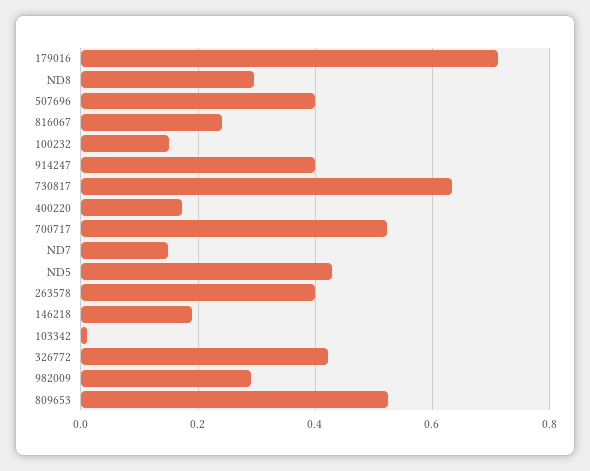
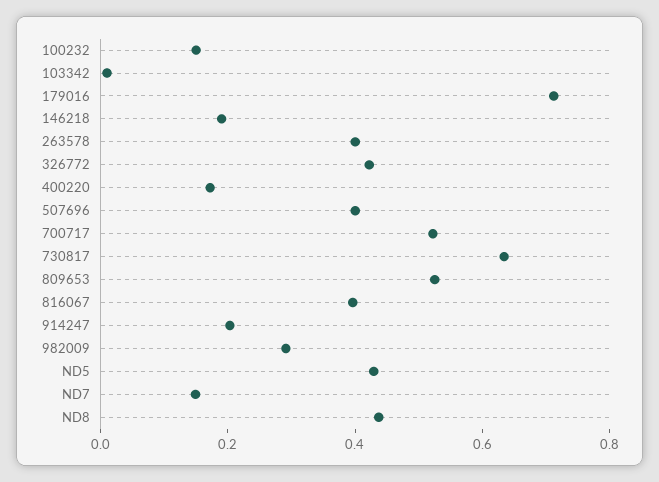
  {
    "179016": 0.72,
-   "ND8": 0.3,
+   "ND8": 0.45,
    "507696": 0.4,
-   "816067": 0.24,
+   "816067": 0.4,
    "100232": 0.16,
-   "914247": 0.4,
+   "914247": 0.2,
    "730817": 0.64,
    "400220": 0.18,
    "700717": 0.52,
    "ND7": 0.14,
    "ND5": 0.42,
    "263578": 0.4,
    "146218": 0.2,
    "103342": 0.02,
    "326772": 0.42,
    "982009": 0.3,
    "809653": 0.52
  }

